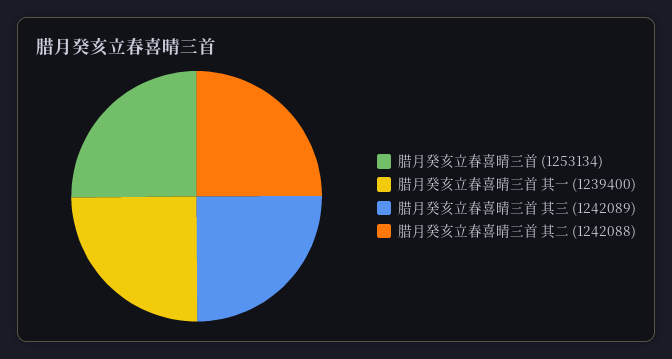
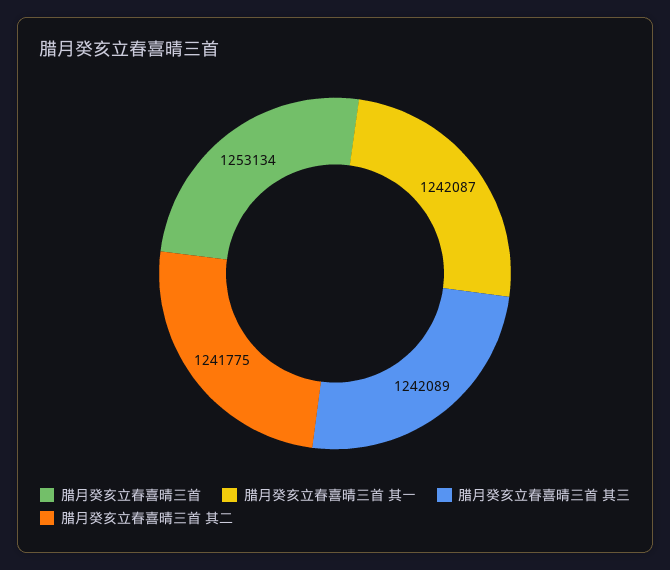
  {
    "腊月癸亥立春喜晴三首": 1253134,
-   "腊月癸亥立春喜晴三首 其一": 1239400,
+   "腊月癸亥立春喜晴三首 其一": 1242087,
    "腊月癸亥立春喜晴三首 其三": 1242089,
-   "腊月癸亥立春喜晴三首 其二": 1242088
+   "腊月癸亥立春喜晴三首 其二": 1241775
  }

